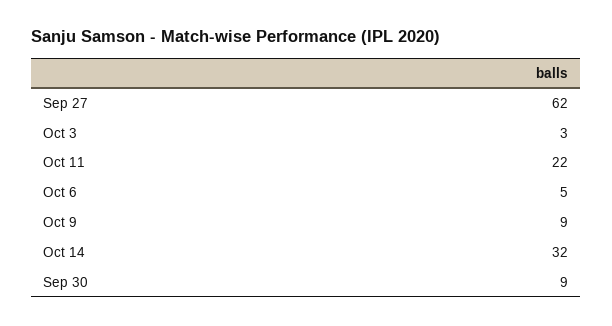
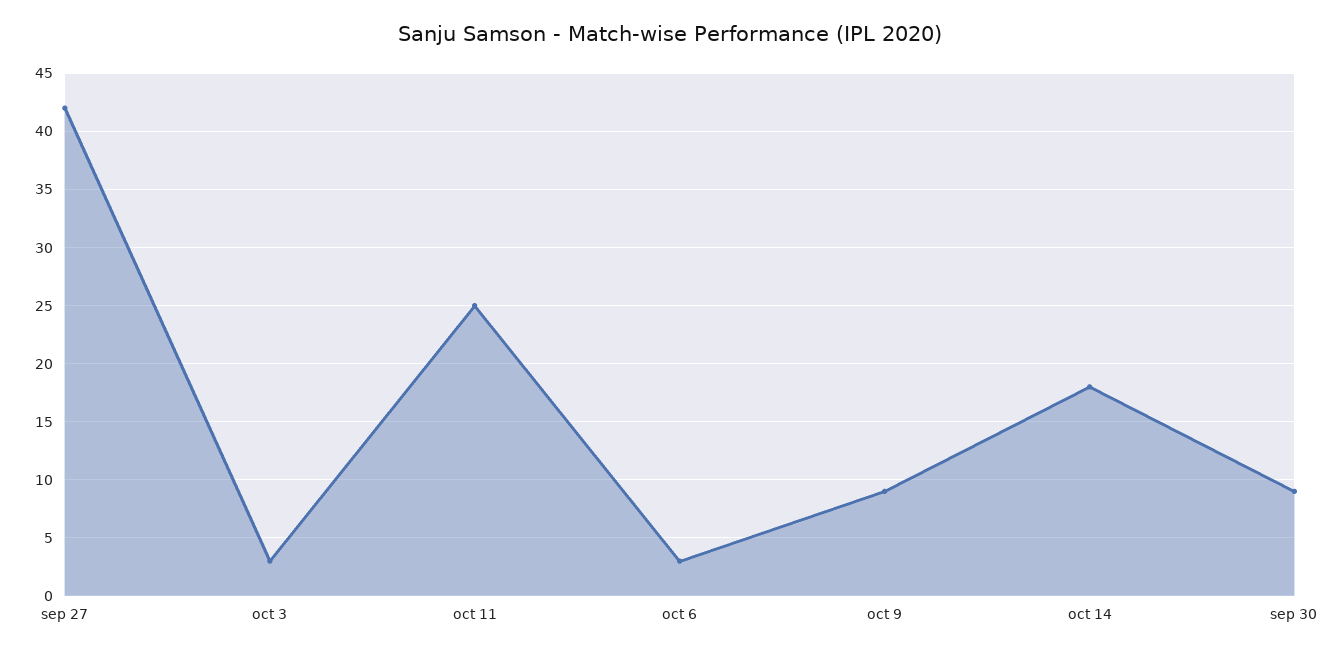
  {
-   "Sep 27": 62,
+   "Sep 27": 42,
    "Oct 3": 3,
-   "Oct 11": 22,
+   "Oct 11": 25,
-   "Oct 6": 5,
+   "Oct 6": 3,
    "Oct 9": 9,
-   "Oct 14": 32,
+   "Oct 14": 18,
    "Sep 30": 9
  }

